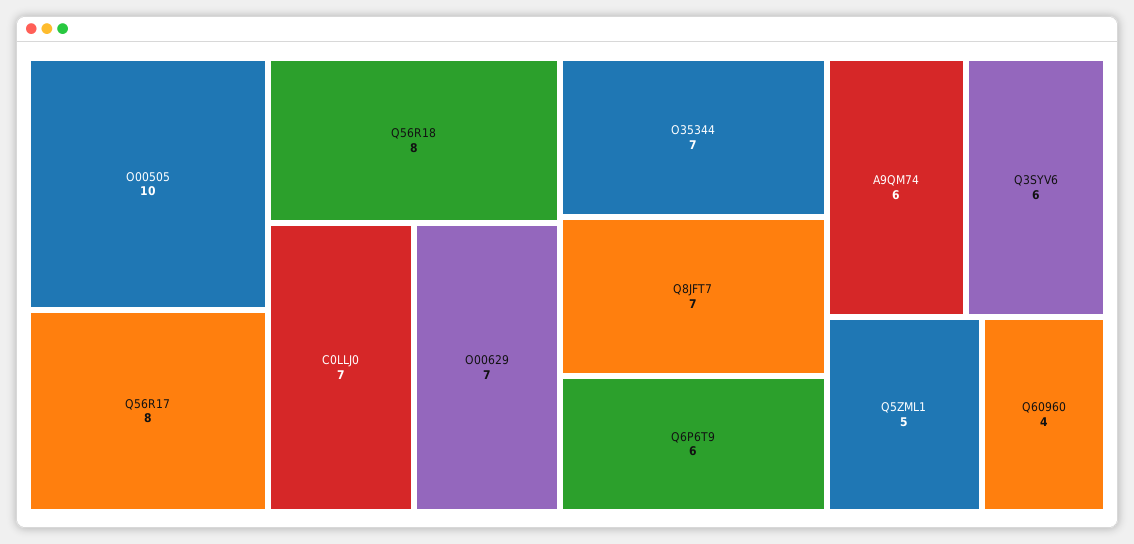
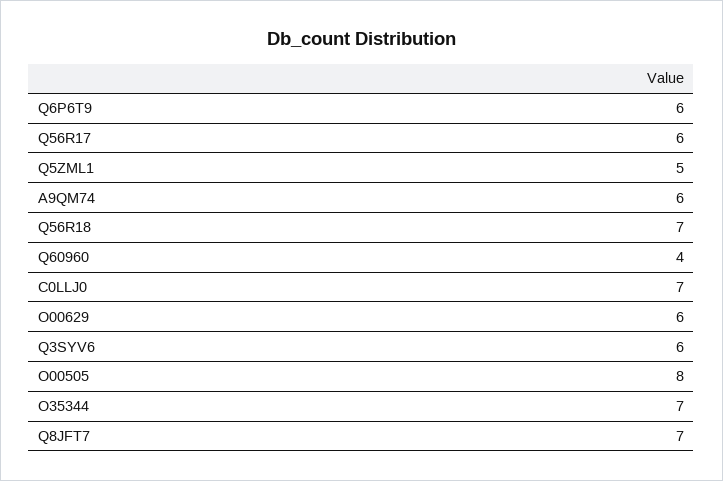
  {
-   "O00505": 10,
+   "O00505": 8,
-   "Q56R17": 8,
+   "Q56R17": 6,
-   "Q56R18": 8,
+   "Q56R18": 7,
    "C0LLJ0": 7,
-   "O00629": 7,
+   "O00629": 6,
    "O35344": 7,
    "Q8JFT7": 7,
    "Q6P6T9": 6,
    "A9QM74": 6,
    "Q3SYV6": 6,
    "Q5ZML1": 5,
    "Q60960": 4
  }

